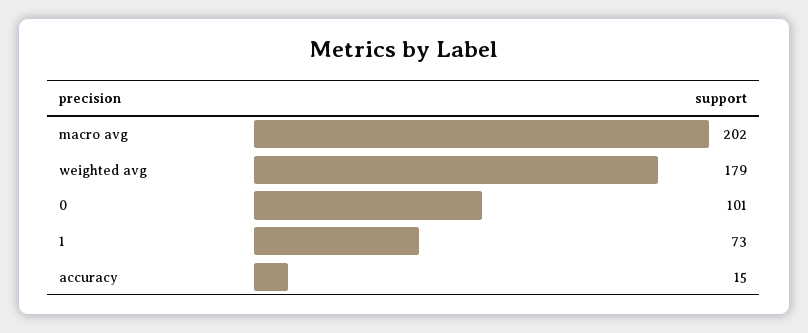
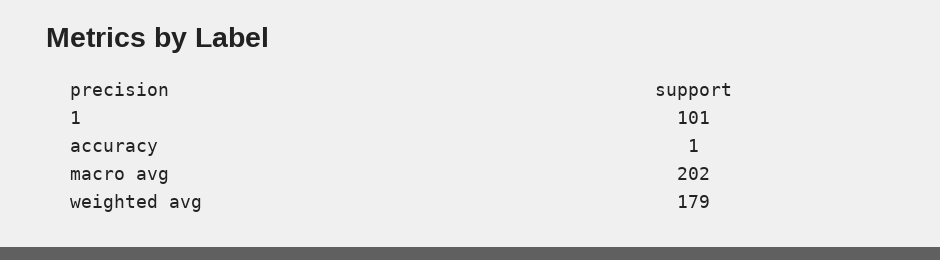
  {
    "macro avg": 202,
    "weighted avg": 179,
-   "0": 101,
-   "1": 73,
+   "1": 101,
-   "accuracy": 15
+   "accuracy": 1
  }

